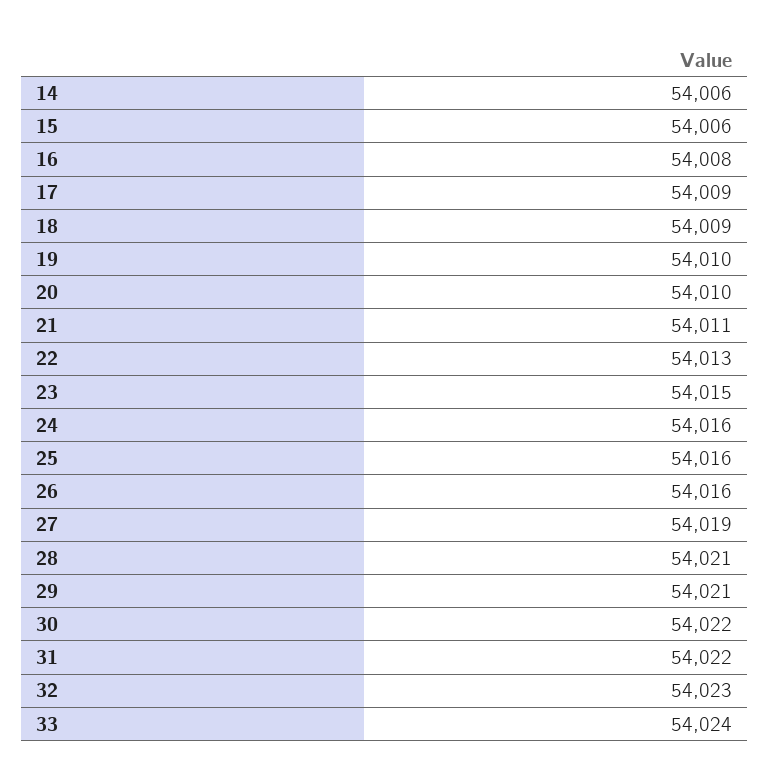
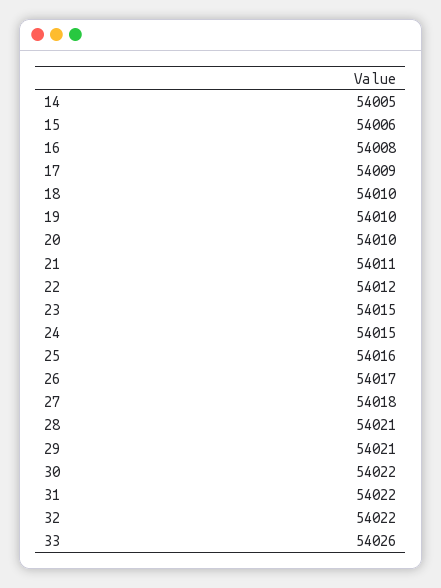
  {
-   "14": 54006,
+   "14": 54005,
    "15": 54006,
    "16": 54008,
    "17": 54009,
-   "18": 54009,
+   "18": 54010,
    "19": 54010,
    "20": 54010,
    "21": 54011,
-   "22": 54013,
+   "22": 54012,
    "23": 54015,
-   "24": 54016,
+   "24": 54015,
    "25": 54016,
-   "26": 54016,
+   "26": 54017,
-   "27": 54019,
+   "27": 54018,
    "28": 54021,
    "29": 54021,
    "30": 54022,
    "31": 54022,
-   "32": 54023,
+   "32": 54022,
-   "33": 54024
+   "33": 54026
  }

